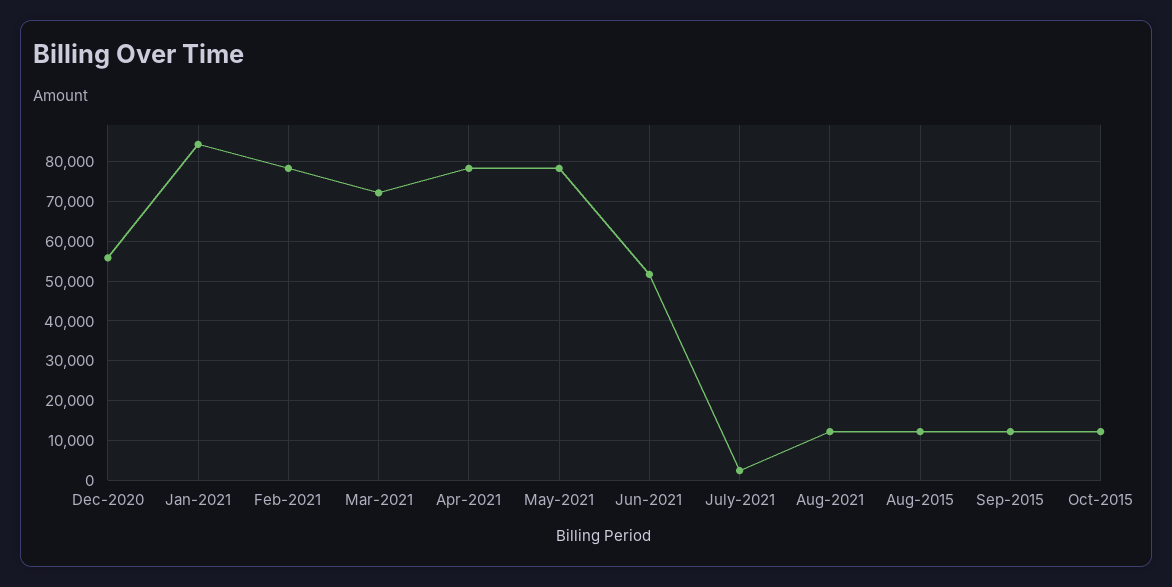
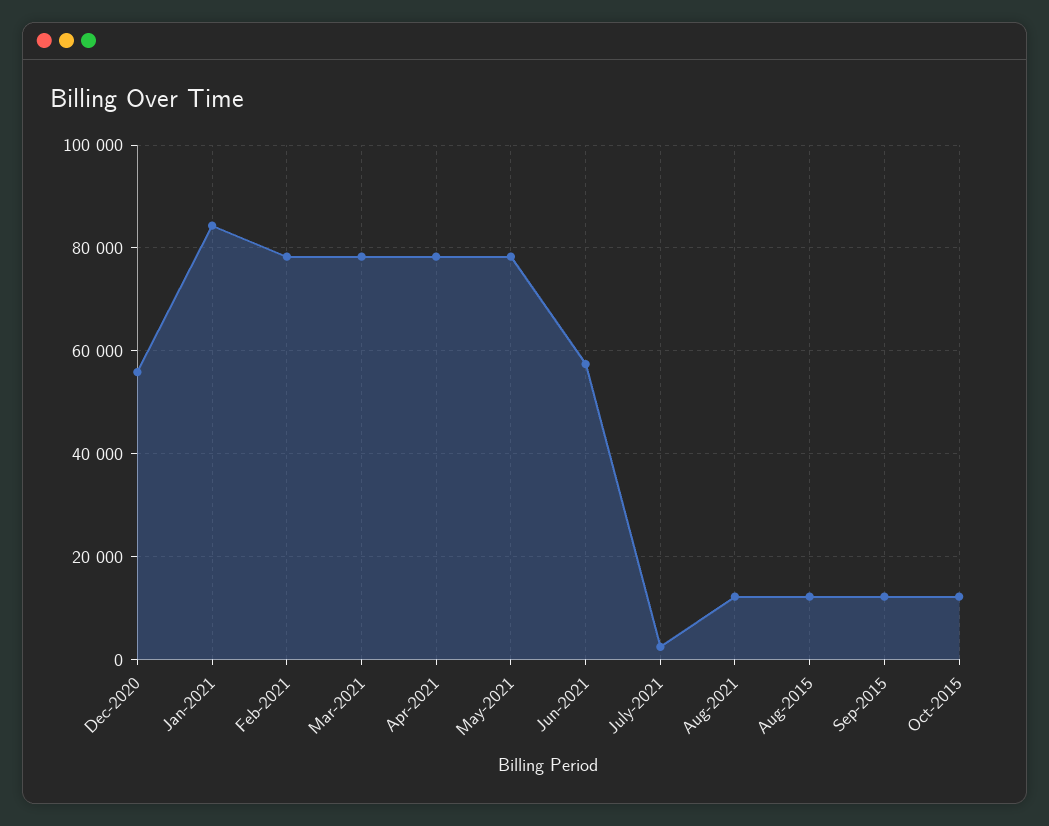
  {
    "Dec-2020": 56000,
    "Jan-2021": 84000,
    "Feb-2021": 78000,
-   "Mar-2021": 72000,
+   "Mar-2021": 78000,
    "Apr-2021": 78000,
    "May-2021": 78000,
-   "Jun-2021": 52000,
+   "Jun-2021": 58000,
    "July-2021": 2000,
    "Aug-2021": 12000,
    "Aug-2015": 12000,
    "Sep-2015": 12000,
    "Oct-2015": 12000
  }

